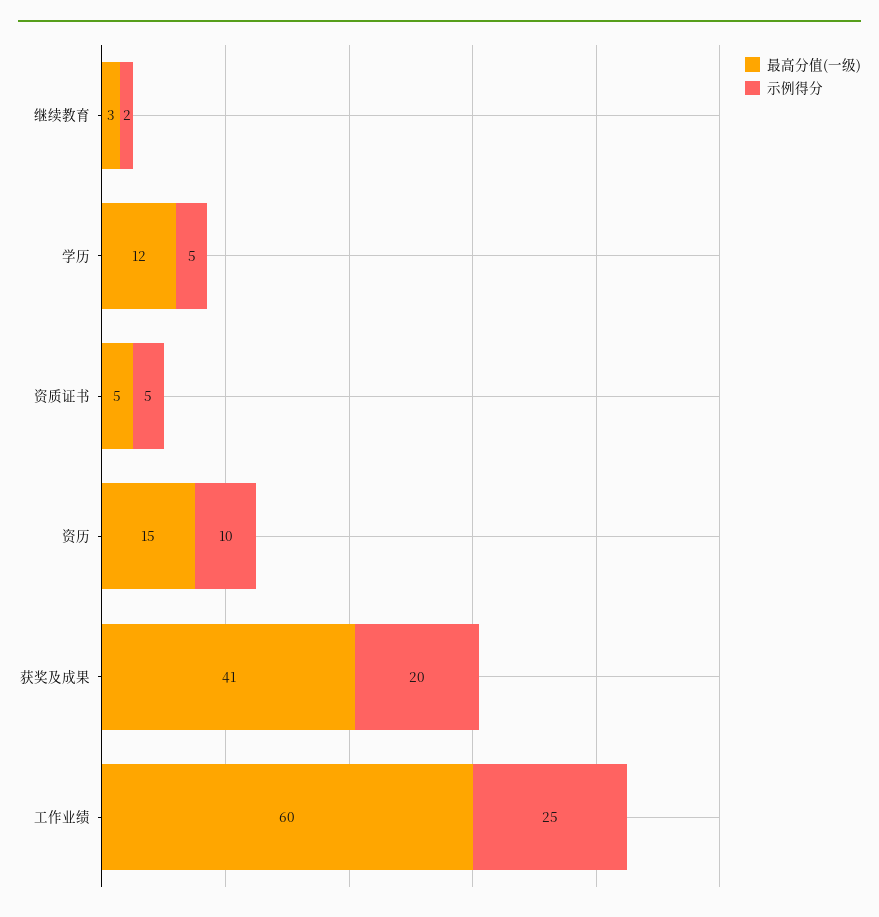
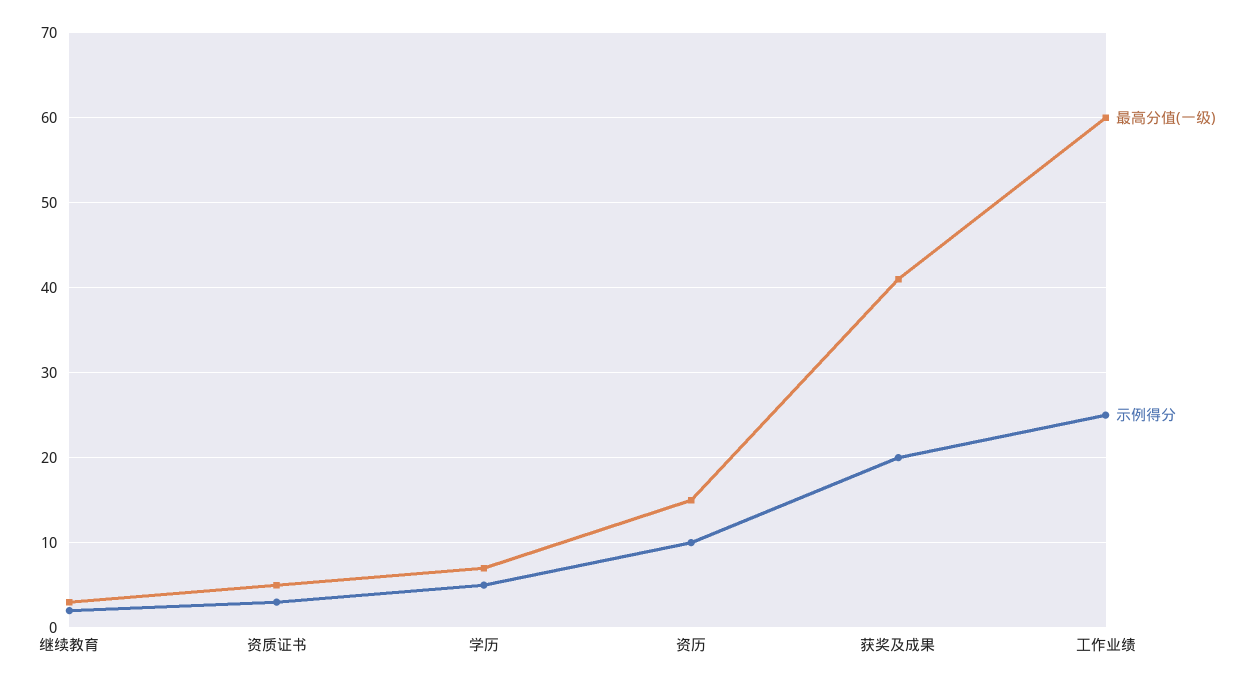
  {
    "最高分值(一级)": {
      "继续教育": 3,
-     "学历": 12,
+     "学历": 7,
      "资质证书": 5,
      "资历": 15,
      "获奖及成果": 41,
      "工作业绩": 60
    },
    "示例得分": {
      "继续教育": 2,
      "学历": 5,
-     "资质证书": 5,
+     "资质证书": 3,
      "资历": 10,
      "获奖及成果": 20,
      "工作业绩": 25
    }
  }

